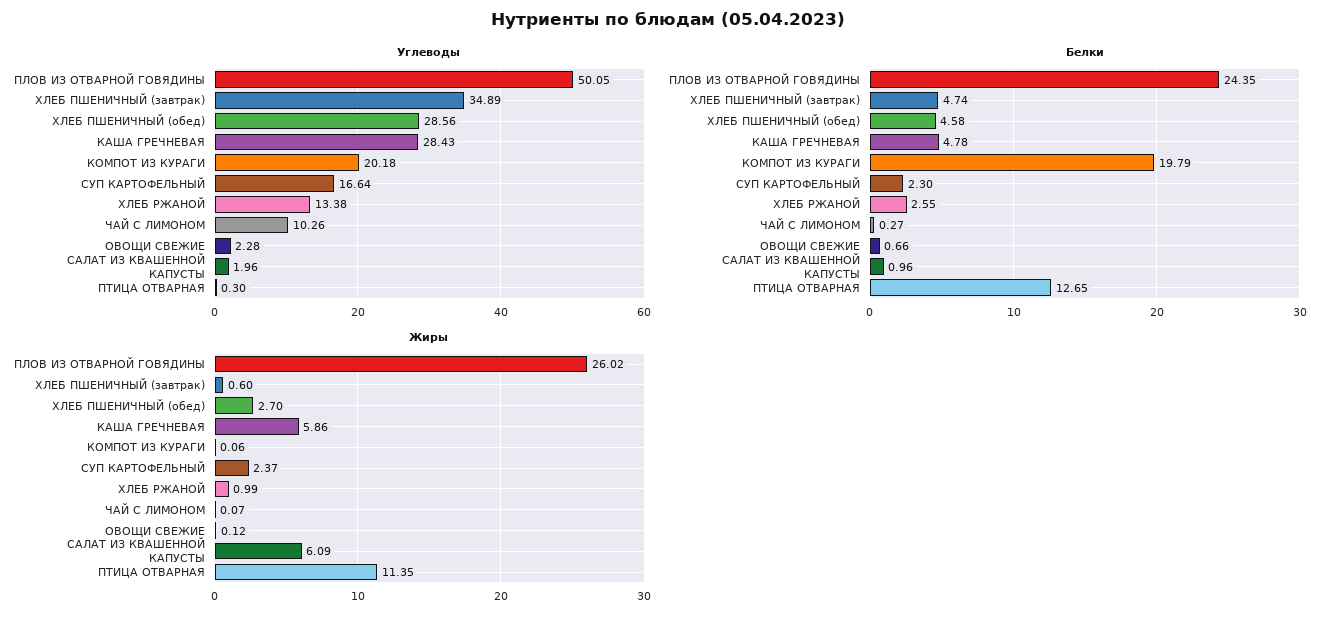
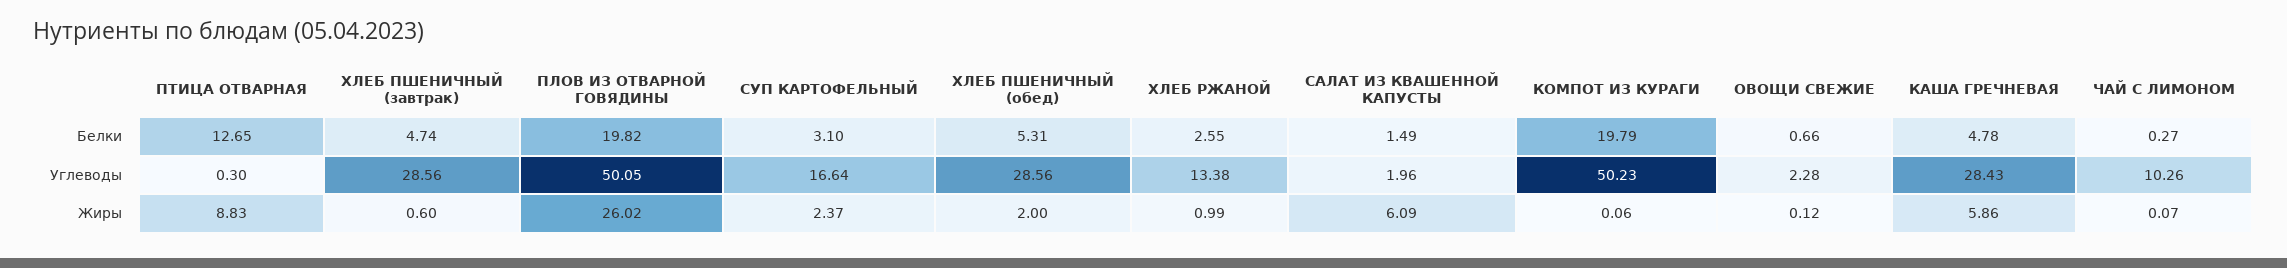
  {
    "Углеводы": {
      "ПЛОВ ИЗ ОТВАРНОЙ ГОВЯДИНЫ": 50.05,
-     "ХЛЕБ ПШЕНИЧНЫЙ (завтрак)": 34.89,
+     "ХЛЕБ ПШЕНИЧНЫЙ (завтрак)": 28.56,
      "ХЛЕБ ПШЕНИЧНЫЙ (обед)": 28.56,
      "КАША ГРЕЧНЕВАЯ": 28.43,
-     "КОМПОТ ИЗ КУРАГИ": 20.18,
+     "КОМПОТ ИЗ КУРАГИ": 50.23,
      "СУП КАРТОФЕЛЬНЫЙ": 16.64,
      "ХЛЕБ РЖАНОЙ": 13.38,
      "ЧАЙ С ЛИМОНОМ": 10.26,
      "ОВОЩИ СВЕЖИЕ": 2.28,
      "САЛАТ ИЗ КВАШЕННОЙ КАПУСТЫ": 1.96,
      "ПТИЦА ОТВАРНАЯ": 0.3
    },
    "Белки": {
-     "ПЛОВ ИЗ ОТВАРНОЙ ГОВЯДИНЫ": 24.35,
+     "ПЛОВ ИЗ ОТВАРНОЙ ГОВЯДИНЫ": 19.82,
      "ХЛЕБ ПШЕНИЧНЫЙ (завтрак)": 4.74,
-     "ХЛЕБ ПШЕНИЧНЫЙ (обед)": 4.58,
+     "ХЛЕБ ПШЕНИЧНЫЙ (обед)": 5.31,
      "КАША ГРЕЧНЕВАЯ": 4.78,
      "КОМПОТ ИЗ КУРАГИ": 19.79,
-     "СУП КАРТОФЕЛЬНЫЙ": 2.3,
+     "СУП КАРТОФЕЛЬНЫЙ": 3.1,
      "ХЛЕБ РЖАНОЙ": 2.55,
      "ЧАЙ С ЛИМОНОМ": 0.27,
      "ОВОЩИ СВЕЖИЕ": 0.66,
-     "САЛАТ ИЗ КВАШЕННОЙ КАПУСТЫ": 0.96,
+     "САЛАТ ИЗ КВАШЕННОЙ КАПУСТЫ": 1.49,
      "ПТИЦА ОТВАРНАЯ": 12.65
    },
    "Жиры": {
      "ПЛОВ ИЗ ОТВАРНОЙ ГОВЯДИНЫ": 26.02,
      "ХЛЕБ ПШЕНИЧНЫЙ (завтрак)": 0.6,
-     "ХЛЕБ ПШЕНИЧНЫЙ (обед)": 2.7,
+     "ХЛЕБ ПШЕНИЧНЫЙ (обед)": 2,
      "КАША ГРЕЧНЕВАЯ": 5.86,
      "КОМПОТ ИЗ КУРАГИ": 0.06,
      "СУП КАРТОФЕЛЬНЫЙ": 2.37,
      "ХЛЕБ РЖАНОЙ": 0.99,
      "ЧАЙ С ЛИМОНОМ": 0.07,
      "ОВОЩИ СВЕЖИЕ": 0.12,
      "САЛАТ ИЗ КВАШЕННОЙ КАПУСТЫ": 6.09,
-     "ПТИЦА ОТВАРНАЯ": 11.35
+     "ПТИЦА ОТВАРНАЯ": 8.83
    }
  }

